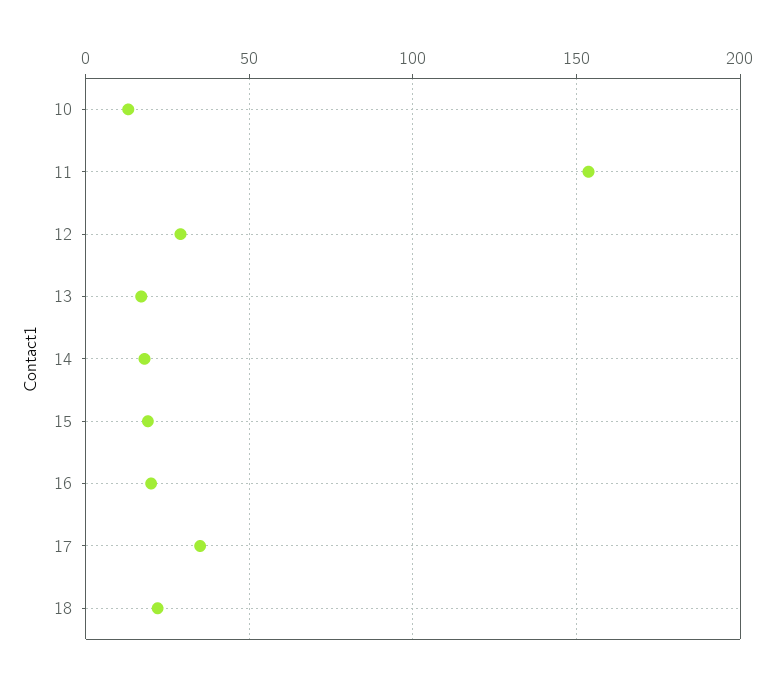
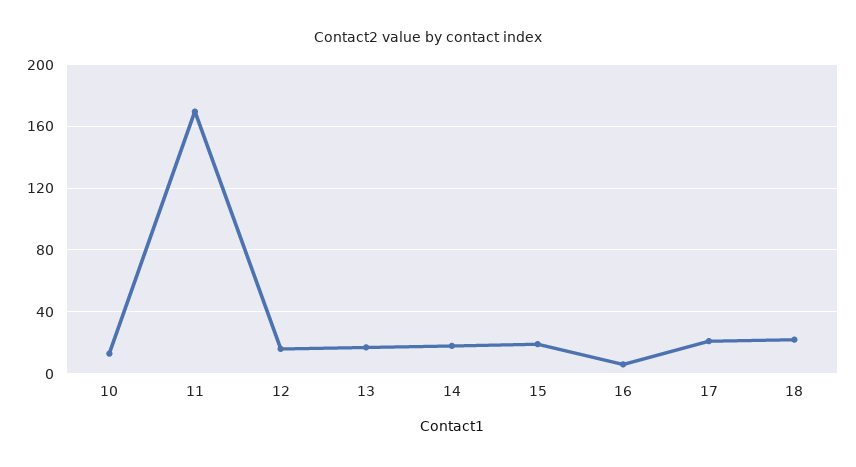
  {
    "10": 15,
-   "11": 155,
+   "11": 170,
-   "12": 30,
+   "12": 15,
    "13": 15,
    "14": 20,
    "15": 20,
-   "16": 20,
+   "16": 5,
-   "17": 35,
+   "17": 20,
    "18": 20
  }

